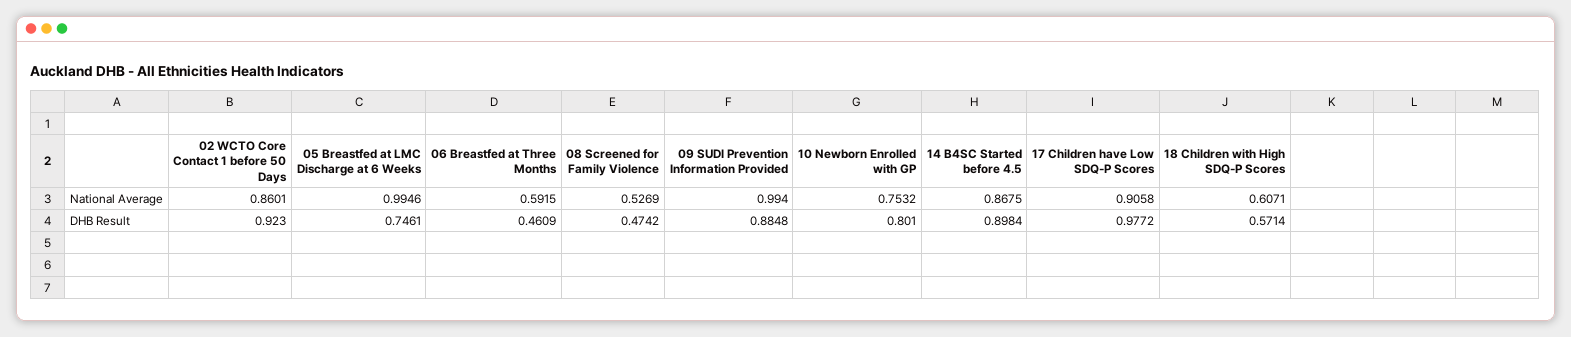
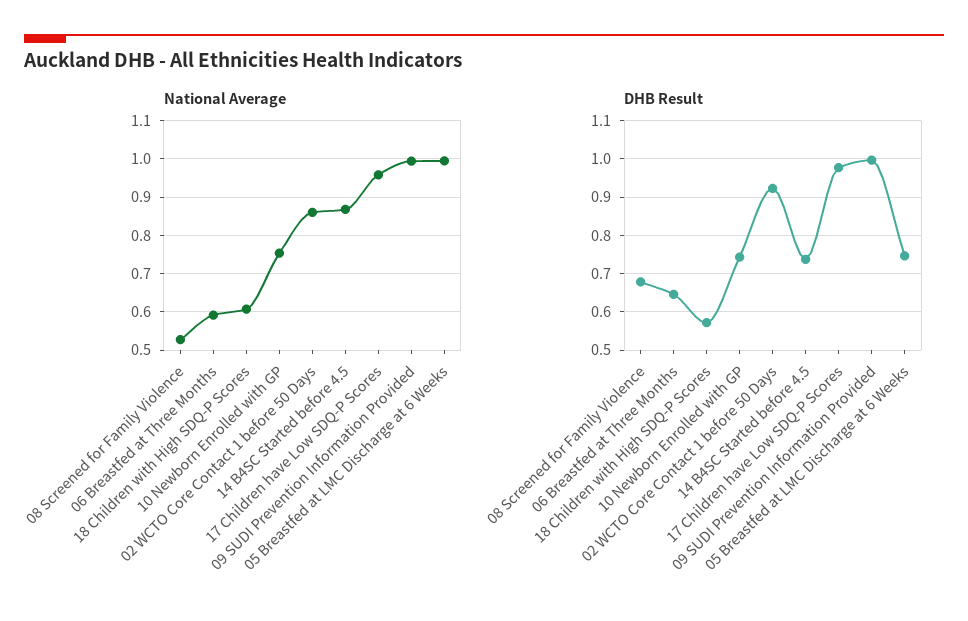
  {
    "National Average": {
      "02 WCTO Core Contact 1 before 50 Days": 0.8601,
      "05 Breastfed at LMC Discharge at 6 Weeks": 0.9946,
      "06 Breastfed at Three Months": 0.5915,
      "08 Screened for Family Violence": 0.5269,
      "09 SUDI Prevention Information Provided": 0.994,
      "10 Newborn Enrolled with GP": 0.7532,
      "14 B4SC Started before 4.5": 0.8675,
-     "17 Children have Low SDQ-P Scores": 0.9058,
+     "17 Children have Low SDQ-P Scores": 0.96,
      "18 Children with High SDQ-P Scores": 0.6071
    },
    "DHB Result": {
      "02 WCTO Core Contact 1 before 50 Days": 0.923,
      "05 Breastfed at LMC Discharge at 6 Weeks": 0.7461,
-     "06 Breastfed at Three Months": 0.4609,
+     "06 Breastfed at Three Months": 0.64,
-     "08 Screened for Family Violence": 0.4742,
+     "08 Screened for Family Violence": 0.68,
-     "09 SUDI Prevention Information Provided": 0.8848,
+     "09 SUDI Prevention Information Provided": 1,
-     "10 Newborn Enrolled with GP": 0.801,
+     "10 Newborn Enrolled with GP": 0.74,
-     "14 B4SC Started before 4.5": 0.8984,
+     "14 B4SC Started before 4.5": 0.74,
      "17 Children have Low SDQ-P Scores": 0.9772,
      "18 Children with High SDQ-P Scores": 0.5714
    }
  }

